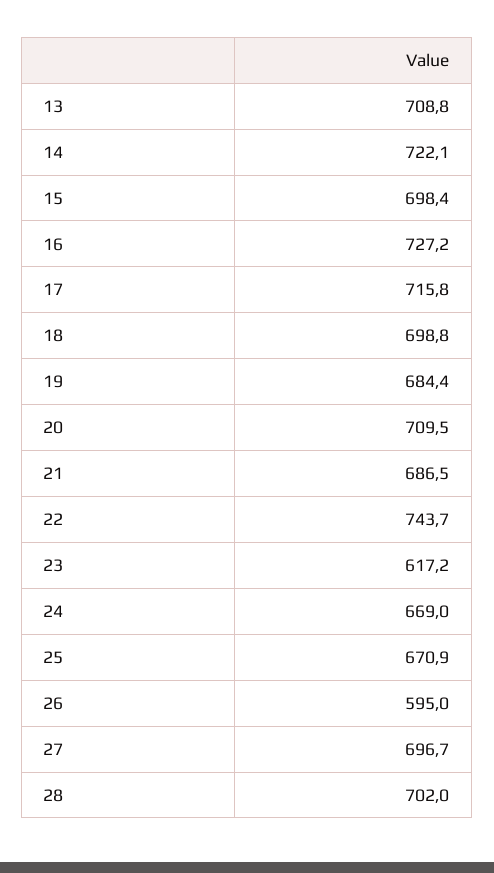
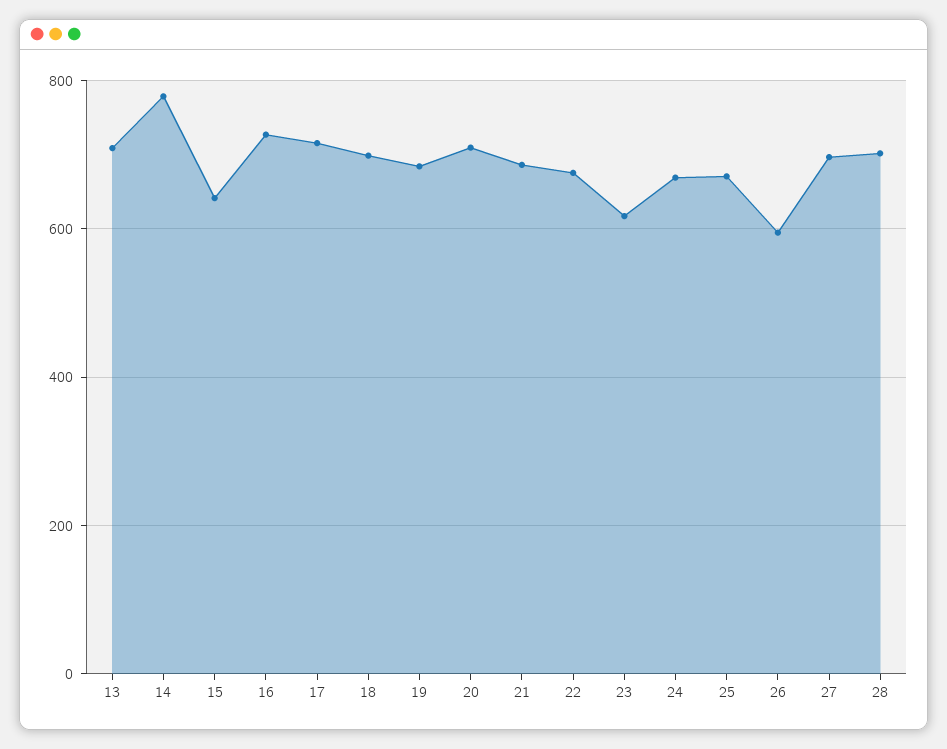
  {
    "13": 708.8,
-   "14": 722.1,
+   "14": 780,
-   "15": 698.4,
+   "15": 640,
    "16": 727.2,
    "17": 715.8,
    "18": 698.8,
    "19": 684.4,
    "20": 709.5,
    "21": 686.5,
-   "22": 743.7,
+   "22": 680,
    "23": 617.2,
    "24": 669,
    "25": 670.9,
    "26": 595,
    "27": 696.7,
    "28": 702
  }

